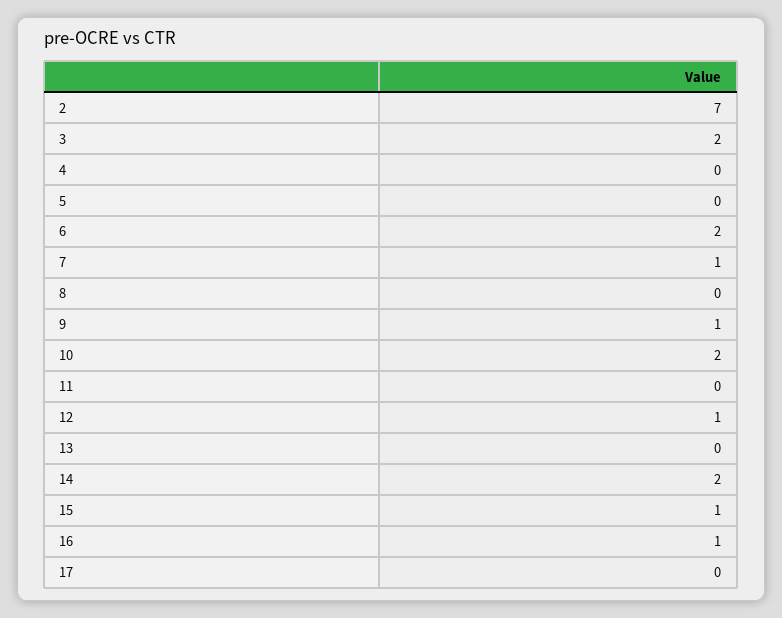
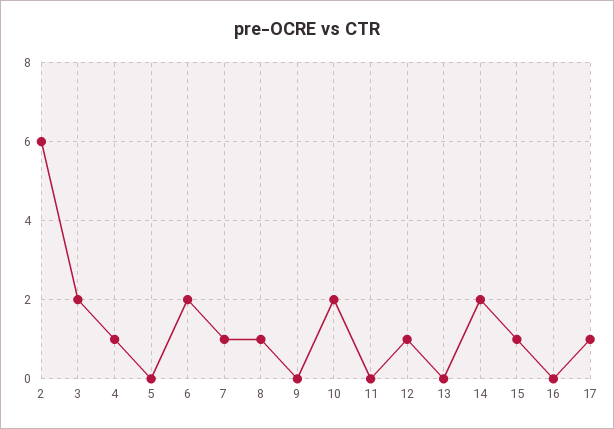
  {
-   "2": 7,
+   "2": 6,
    "3": 2,
-   "4": 0,
+   "4": 1,
    "5": 0,
    "6": 2,
    "7": 1,
-   "8": 0,
+   "8": 1,
-   "9": 1,
+   "9": 0,
    "10": 2,
    "11": 0,
    "12": 1,
    "13": 0,
    "14": 2,
    "15": 1,
-   "16": 1,
+   "16": 0,
-   "17": 0
+   "17": 1
  }

